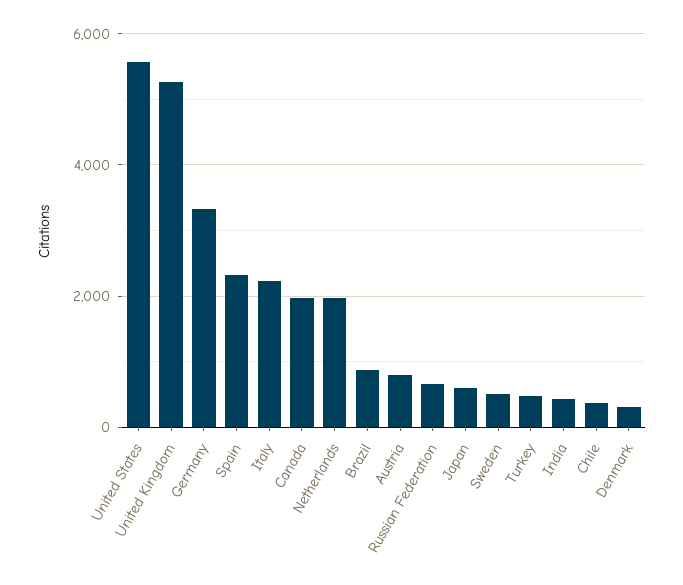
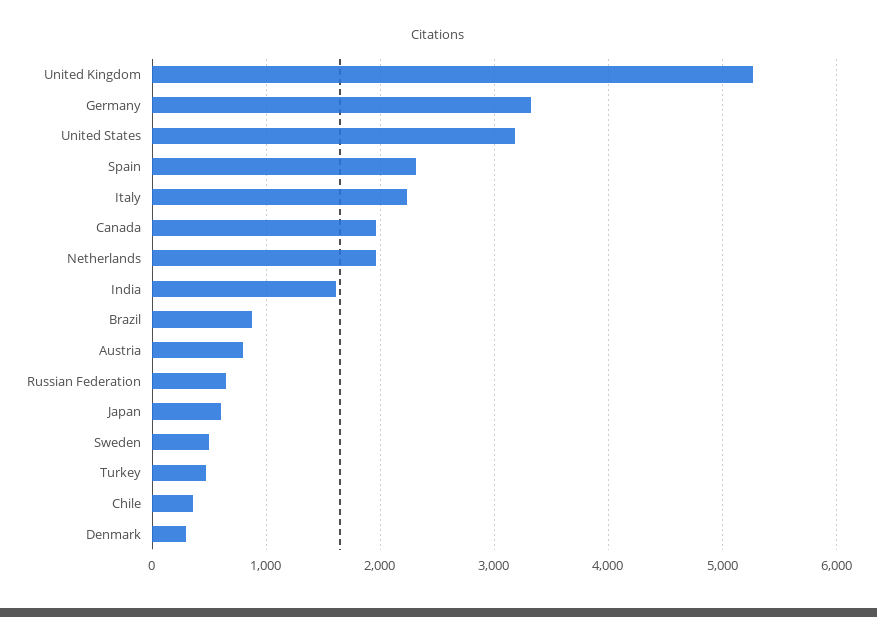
  {
-   "United States": 5600,
+   "United States": 3200,
    "United Kingdom": 5300,
    "Germany": 3300,
    "Spain": 2300,
    "Italy": 2200,
    "Canada": 2000,
    "Netherlands": 2000,
    "Brazil": 900,
    "Austria": 800,
    "Russian Federation": 700,
    "Japan": 600,
    "Sweden": 500,
    "Turkey": 500,
-   "India": 400,
+   "India": 1600,
    "Chile": 400,
    "Denmark": 300
  }

